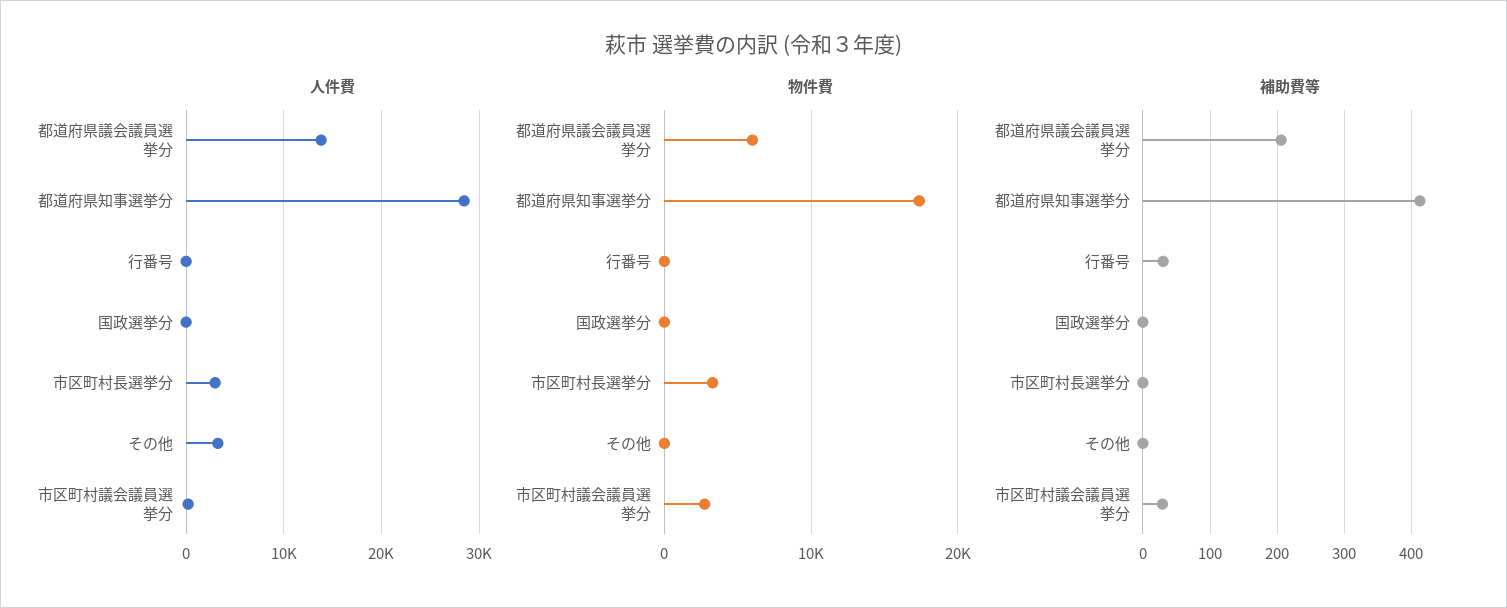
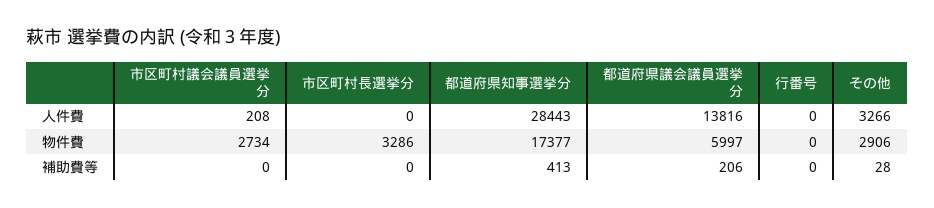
  {
    "人件費": {
      "都道府県議会議員選挙分": 13816,
      "都道府県知事選挙分": 28443,
      "行番号": 0,
-     "国政選挙分": 0,
-     "市区町村長選挙分": 3000,
+     "市区町村長選挙分": 0,
      "その他": 3266,
      "市区町村議会議員選挙分": 208
    },
    "物件費": {
      "都道府県議会議員選挙分": 5997,
      "都道府県知事選挙分": 17377,
      "行番号": 0,
-     "国政選挙分": 0,
      "市区町村長選挙分": 3286,
-     "その他": 0,
+     "その他": 2906,
      "市区町村議会議員選挙分": 2734
    },
    "補助費等": {
      "都道府県議会議員選挙分": 206,
      "都道府県知事選挙分": 413,
-     "行番号": 30,
+     "行番号": 0,
-     "国政選挙分": 0,
      "市区町村長選挙分": 0,
-     "その他": 0,
+     "その他": 28,
-     "市区町村議会議員選挙分": 30
+     "市区町村議会議員選挙分": 0
    }
  }

